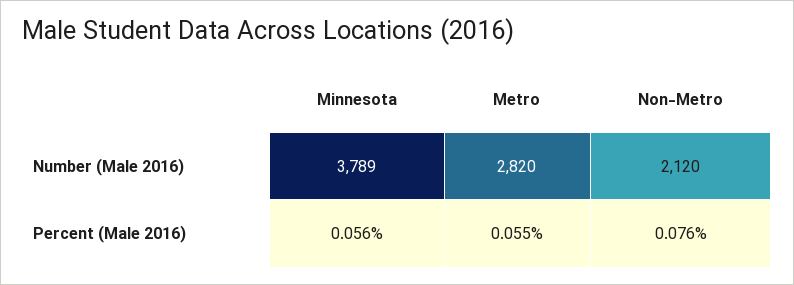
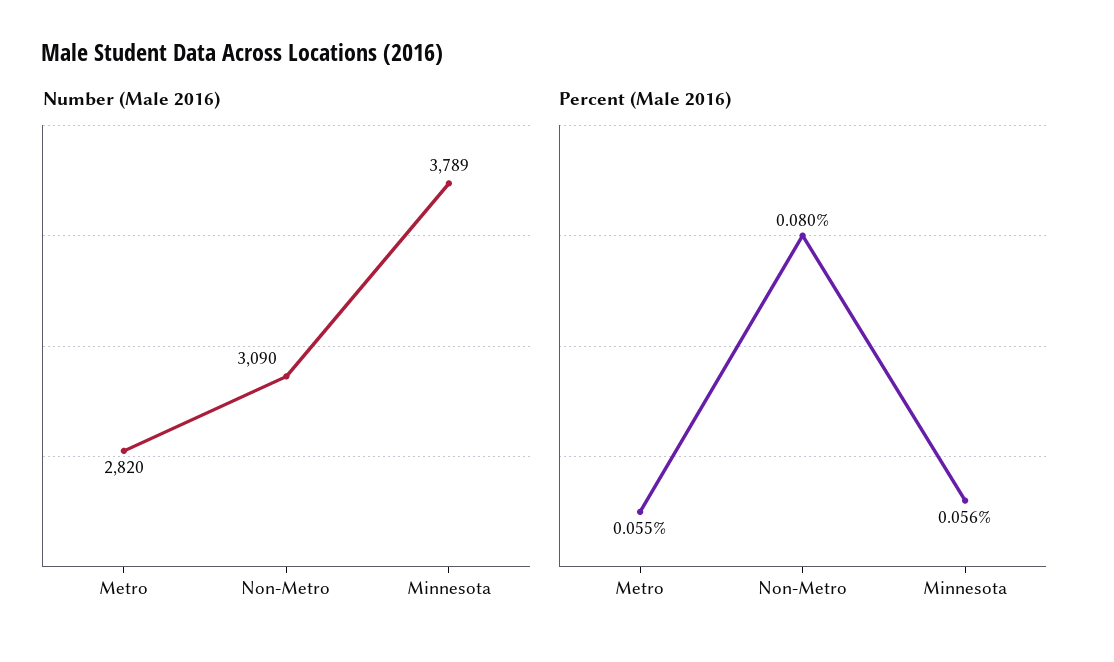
  {
    "Number (Male 2016)": {
      "Minnesota": 3789,
      "Metro": 2820,
-     "Non-Metro": 2120
+     "Non-Metro": 3090
    },
    "Percent (Male 2016)": {
      "Minnesota": 0.056,
      "Metro": 0.055,
-     "Non-Metro": 0.076
+     "Non-Metro": 0.08
    }
  }

